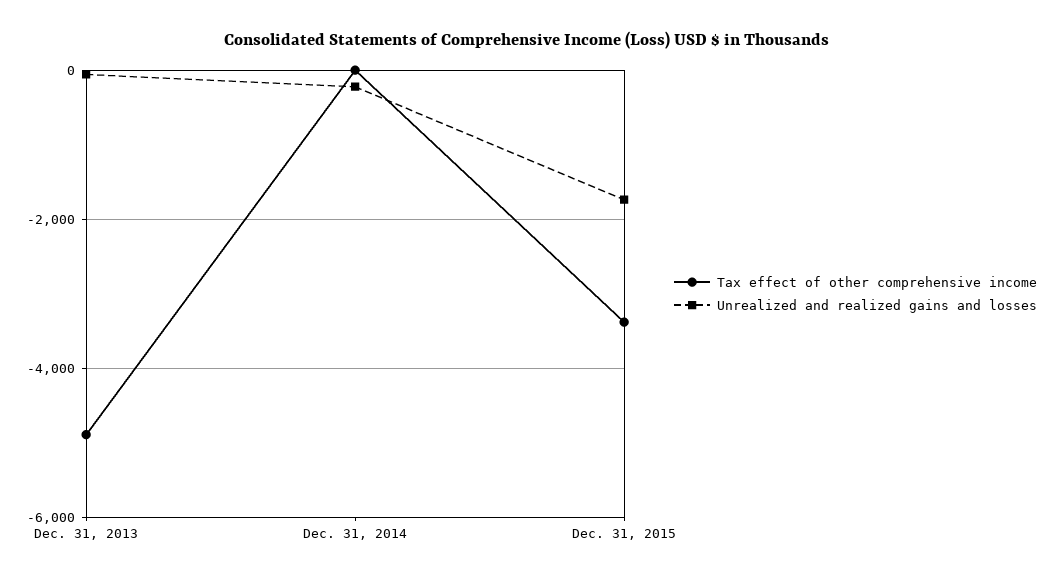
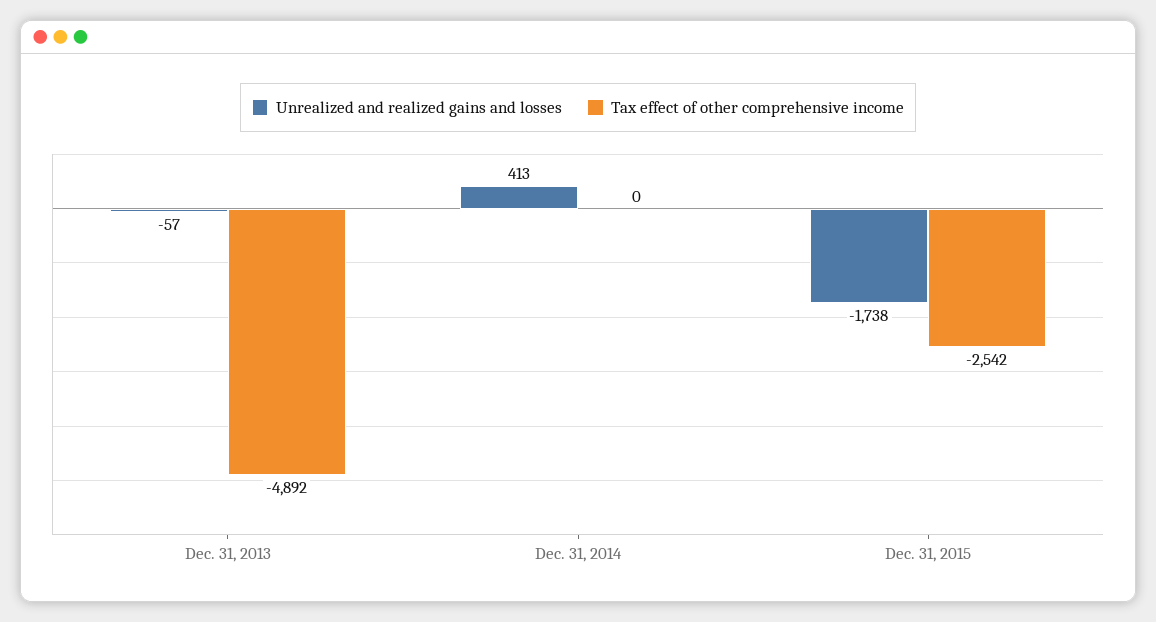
  {
    "Tax effect of other comprehensive income": {
      "Dec. 31, 2013": -4892,
      "Dec. 31, 2014": 0,
-     "Dec. 31, 2015": -3400
+     "Dec. 31, 2015": -2542
    },
    "Unrealized and realized gains and losses": {
      "Dec. 31, 2013": -57,
-     "Dec. 31, 2014": -200,
+     "Dec. 31, 2014": 413,
      "Dec. 31, 2015": -1738
    }
  }

